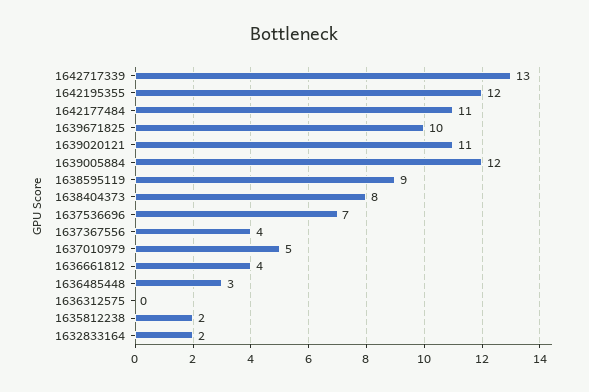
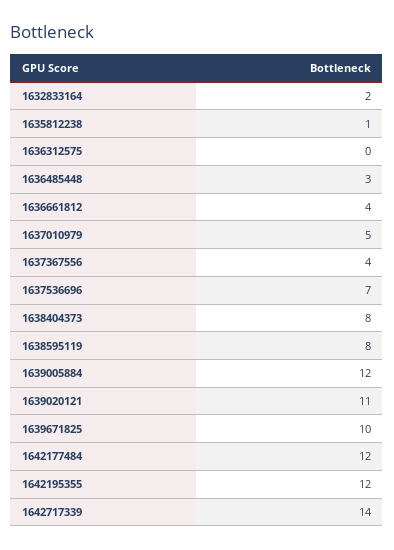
  {
-   "1642717339": 13,
+   "1642717339": 14,
    "1642195355": 12,
-   "1642177484": 11,
+   "1642177484": 12,
    "1639671825": 10,
    "1639020121": 11,
    "1639005884": 12,
-   "1638595119": 9,
+   "1638595119": 8,
    "1638404373": 8,
    "1637536696": 7,
    "1637367556": 4,
    "1637010979": 5,
    "1636661812": 4,
    "1636485448": 3,
    "1636312575": 0,
-   "1635812238": 2,
+   "1635812238": 1,
    "1632833164": 2
  }

